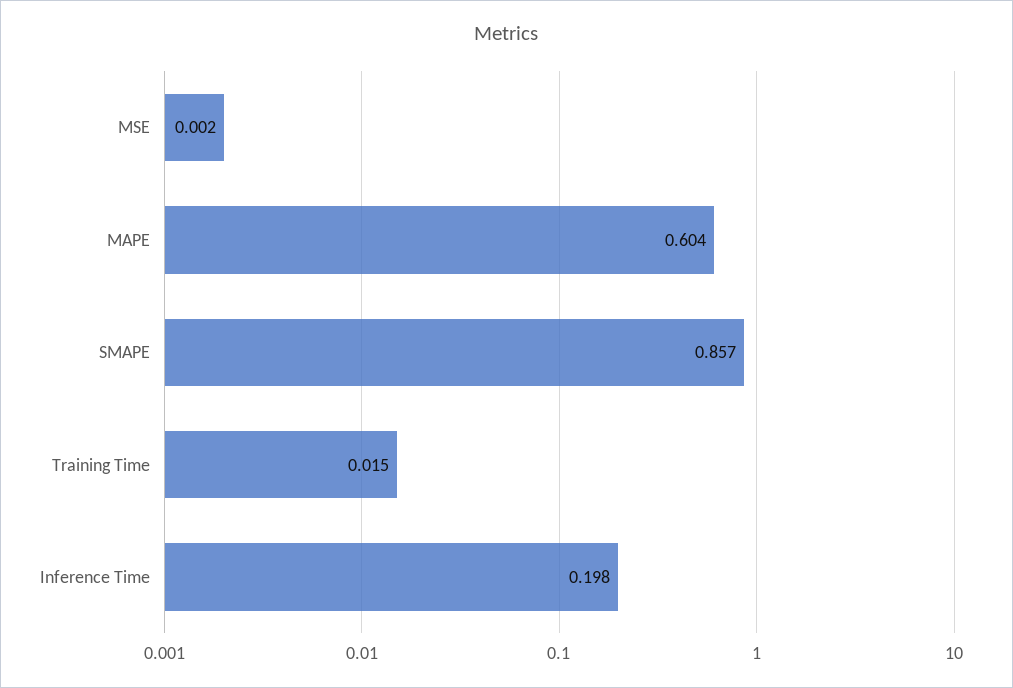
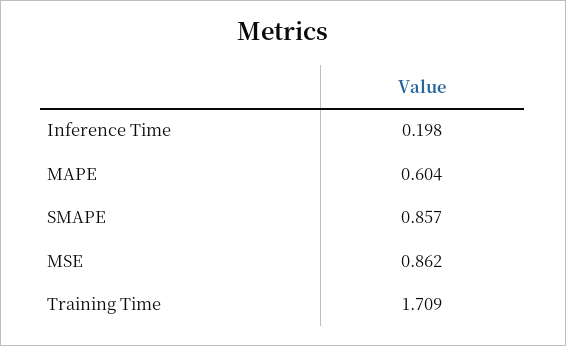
  {
-   "MSE": 0.002,
+   "MSE": 0.862,
    "MAPE": 0.604,
    "SMAPE": 0.857,
-   "Training Time": 0.015,
+   "Training Time": 1.709,
    "Inference Time": 0.198
  }

